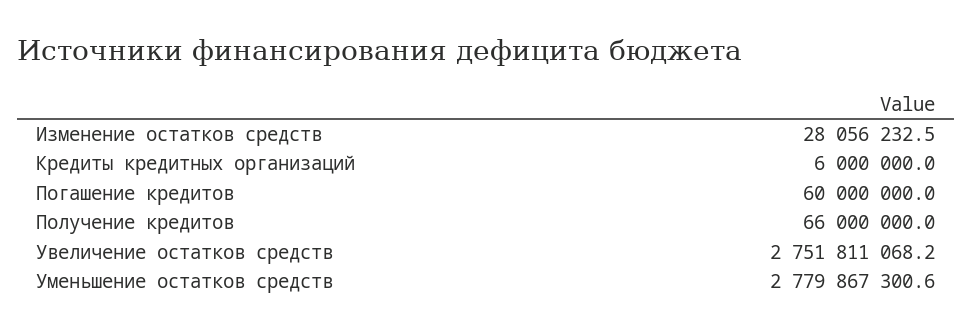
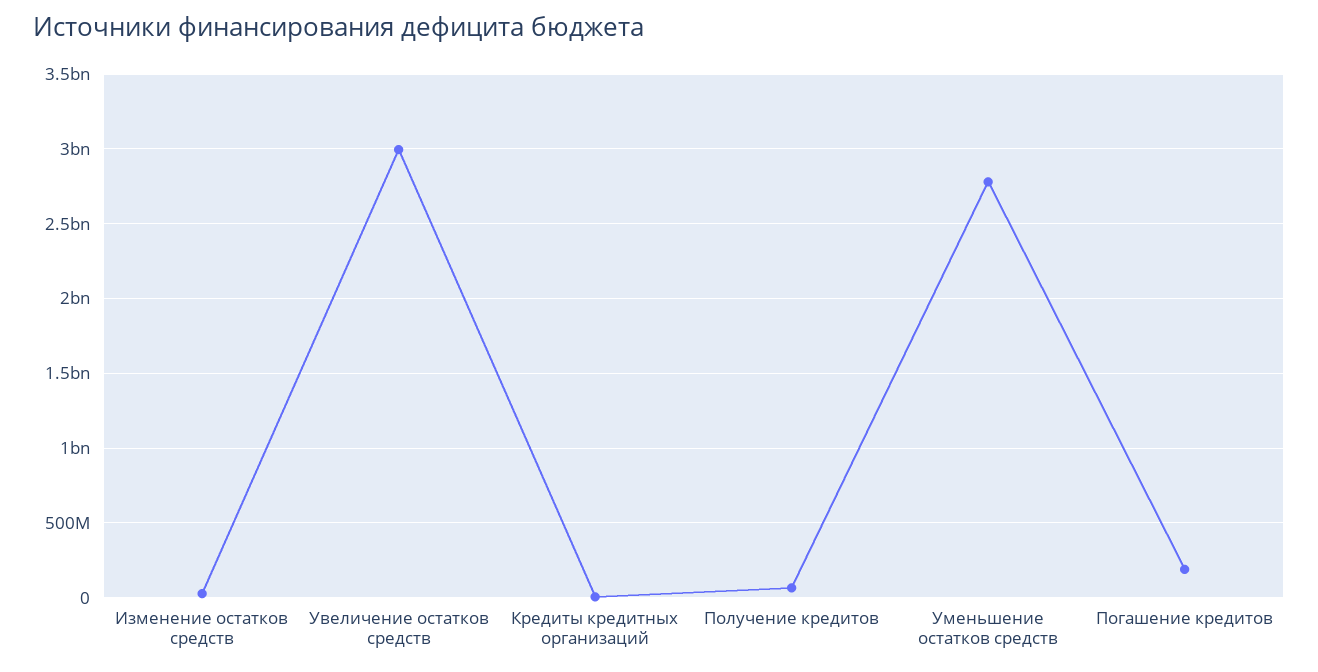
  {
    "Изменение остатков средств": 28056232.5,
    "Кредиты кредитных организаций": 6000000,
-   "Погашение кредитов": 60000000,
+   "Погашение кредитов": 200000000,
    "Получение кредитов": 66000000,
-   "Увеличение остатков средств": 2751811068.2,
+   "Увеличение остатков средств": 3000000000,
    "Уменьшение остатков средств": 2779867300.6
  }

